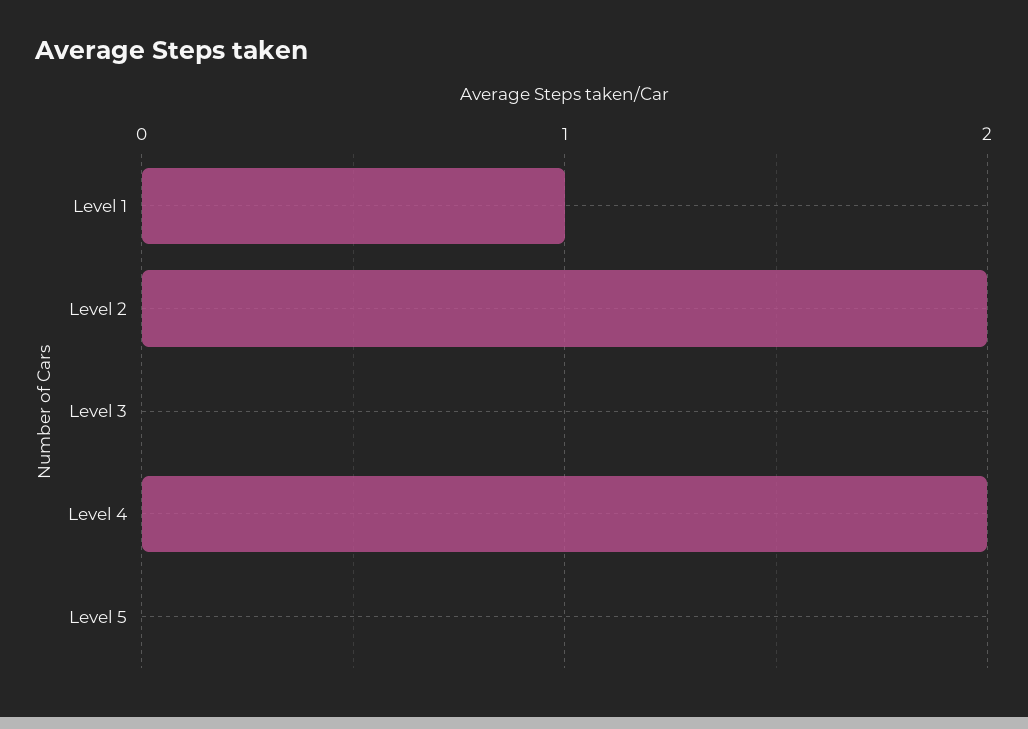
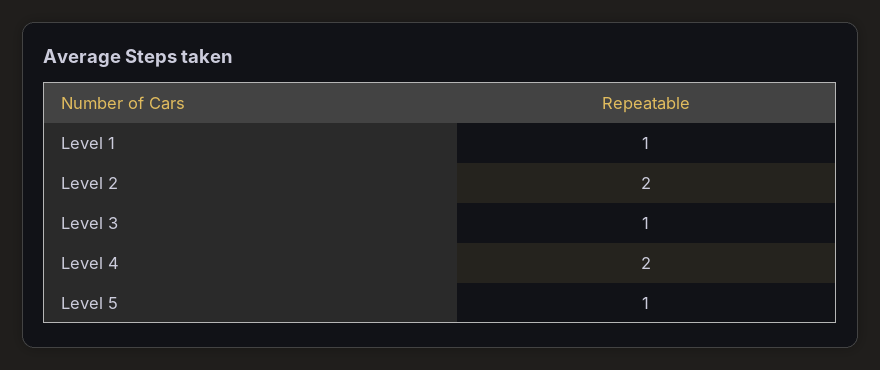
  {
    "Level 1": 1,
    "Level 2": 2,
-   "Level 3": 0,
+   "Level 3": 1,
    "Level 4": 2,
-   "Level 5": 0
+   "Level 5": 1
  }

